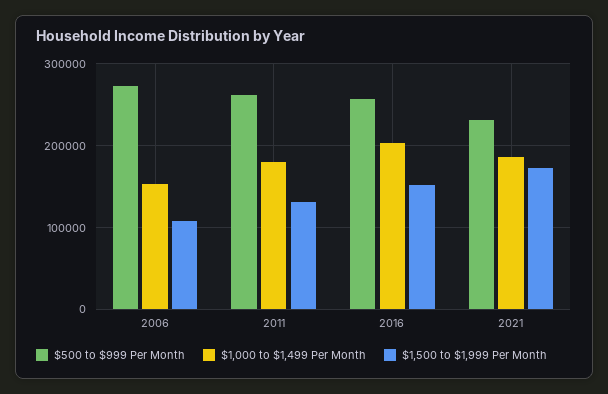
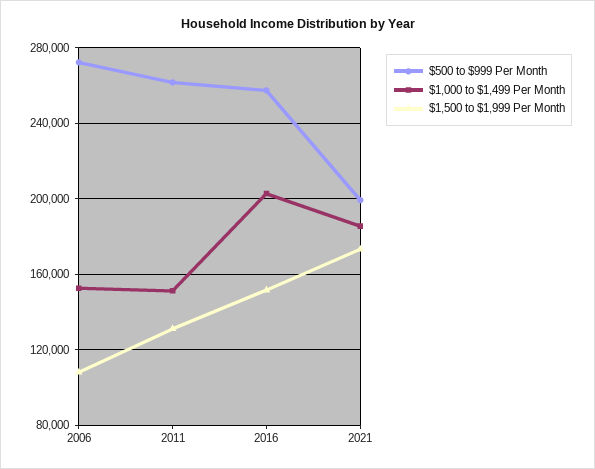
  {
    "$500 to $999 Per Month": {
      "2006": 270000,
      "2011": 260000,
      "2016": 255000,
-     "2021": 230000
+     "2021": 200000
    },
    "$1,000 to $1,499 Per Month": {
      "2006": 155000,
-     "2011": 180000,
+     "2011": 150000,
      "2016": 205000,
      "2021": 185000
    },
    "$1,500 to $1,999 Per Month": {
      "2006": 110000,
      "2011": 130000,
      "2016": 150000,
      "2021": 175000
    }
  }

